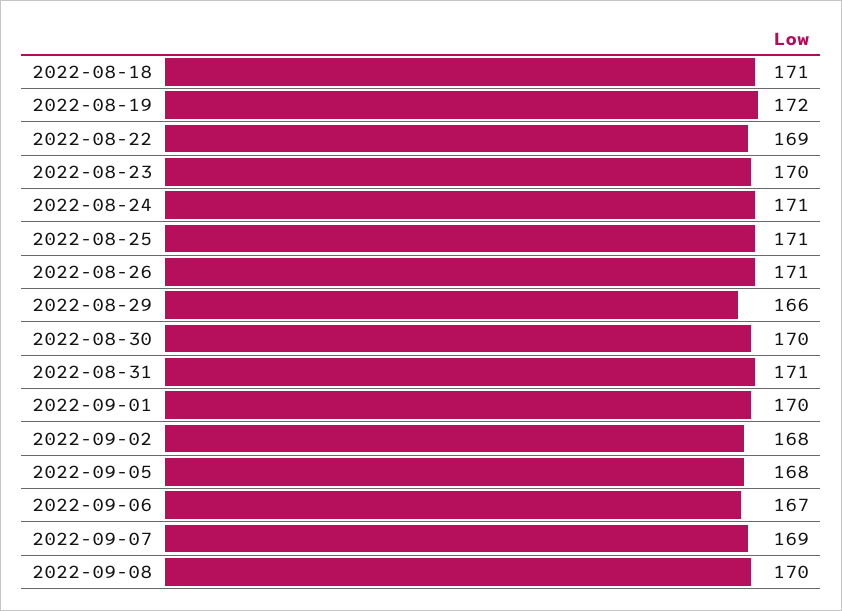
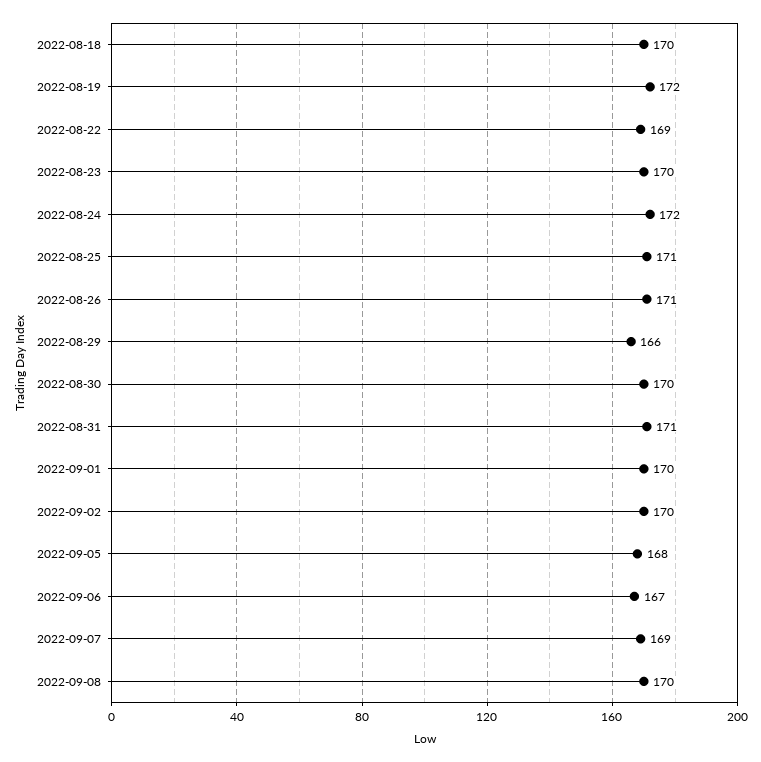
  {
-   "2022-08-18": 171,
+   "2022-08-18": 170,
    "2022-08-19": 172,
    "2022-08-22": 169,
    "2022-08-23": 170,
-   "2022-08-24": 171,
+   "2022-08-24": 172,
    "2022-08-25": 171,
    "2022-08-26": 171,
    "2022-08-29": 166,
    "2022-08-30": 170,
    "2022-08-31": 171,
    "2022-09-01": 170,
-   "2022-09-02": 168,
+   "2022-09-02": 170,
    "2022-09-05": 168,
    "2022-09-06": 167,
    "2022-09-07": 169,
    "2022-09-08": 170
  }

